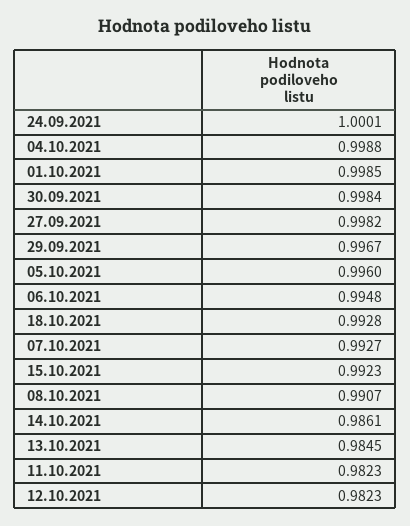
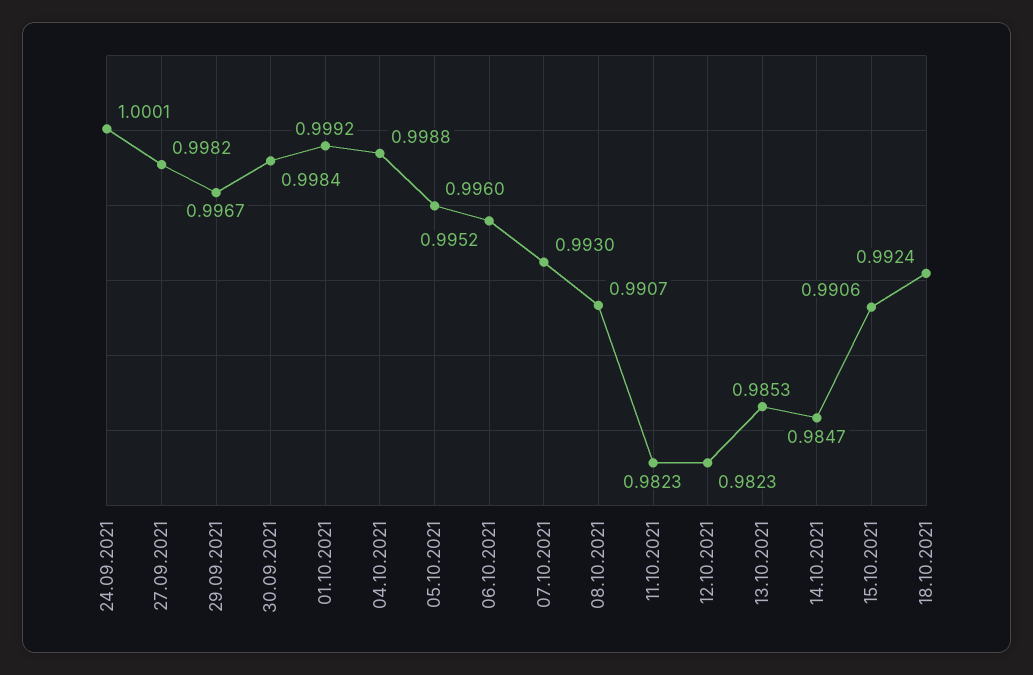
  {
    "24.09.2021": 1.0001,
    "04.10.2021": 0.9988,
-   "01.10.2021": 0.9985,
+   "01.10.2021": 0.9992,
    "30.09.2021": 0.9984,
    "27.09.2021": 0.9982,
    "29.09.2021": 0.9967,
    "05.10.2021": 0.996,
-   "06.10.2021": 0.9948,
+   "06.10.2021": 0.9952,
-   "18.10.2021": 0.9928,
+   "18.10.2021": 0.9924,
-   "07.10.2021": 0.9927,
+   "07.10.2021": 0.993,
-   "15.10.2021": 0.9923,
+   "15.10.2021": 0.9906,
    "08.10.2021": 0.9907,
-   "14.10.2021": 0.9861,
+   "14.10.2021": 0.9847,
-   "13.10.2021": 0.9845,
+   "13.10.2021": 0.9853,
    "11.10.2021": 0.9823,
    "12.10.2021": 0.9823
  }

